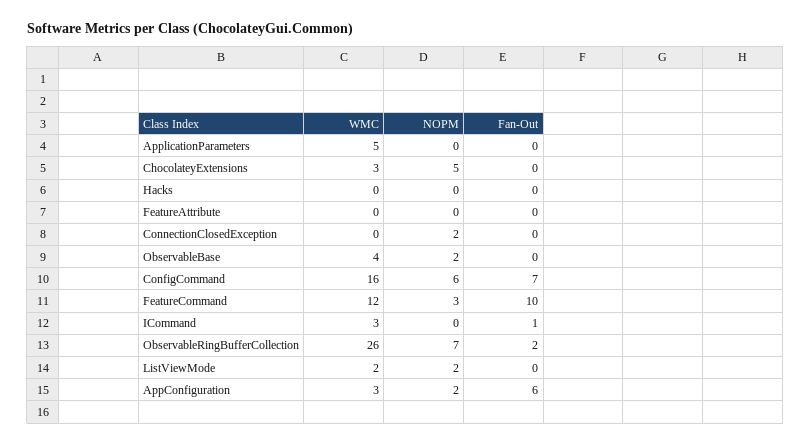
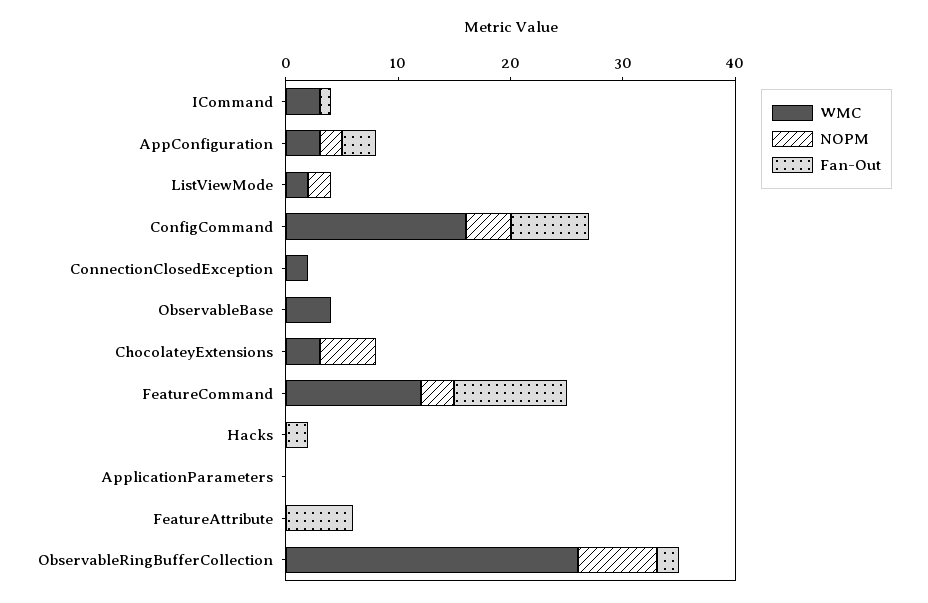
  {
    "WMC": {
-     "ApplicationParameters": 5,
+     "ApplicationParameters": 0,
      "ChocolateyExtensions": 3,
      "Hacks": 0,
      "FeatureAttribute": 0,
-     "ConnectionClosedException": 0,
+     "ConnectionClosedException": 2,
      "ObservableBase": 4,
      "ConfigCommand": 16,
      "FeatureCommand": 12,
      "ICommand": 3,
      "ObservableRingBufferCollection": 26,
      "ListViewMode": 2,
      "AppConfiguration": 3
    },
    "NOPM": {
      "ApplicationParameters": 0,
      "ChocolateyExtensions": 5,
      "Hacks": 0,
      "FeatureAttribute": 0,
-     "ConnectionClosedException": 2,
+     "ConnectionClosedException": 0,
-     "ObservableBase": 2,
+     "ObservableBase": 0,
-     "ConfigCommand": 6,
+     "ConfigCommand": 4,
      "FeatureCommand": 3,
      "ICommand": 0,
      "ObservableRingBufferCollection": 7,
      "ListViewMode": 2,
      "AppConfiguration": 2
    },
    "Fan-Out": {
      "ApplicationParameters": 0,
      "ChocolateyExtensions": 0,
-     "Hacks": 0,
+     "Hacks": 2,
-     "FeatureAttribute": 0,
+     "FeatureAttribute": 6,
      "ConnectionClosedException": 0,
      "ObservableBase": 0,
      "ConfigCommand": 7,
      "FeatureCommand": 10,
      "ICommand": 1,
      "ObservableRingBufferCollection": 2,
      "ListViewMode": 0,
-     "AppConfiguration": 6
+     "AppConfiguration": 3
    }
  }

